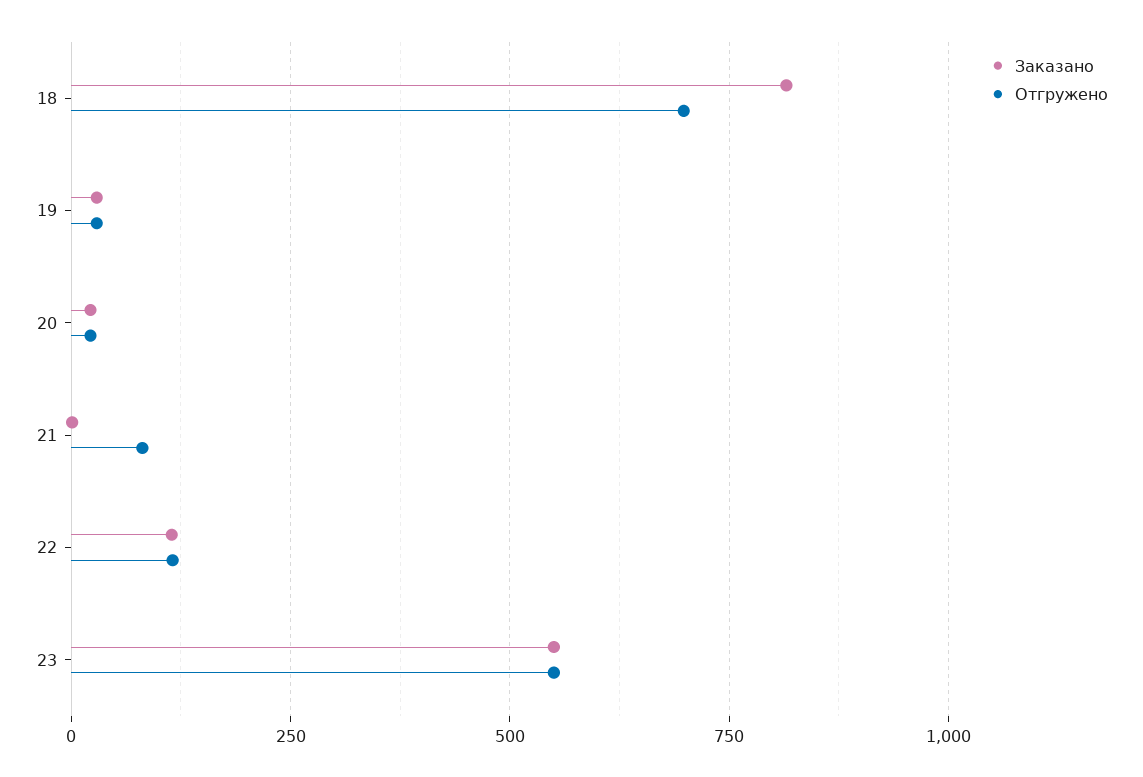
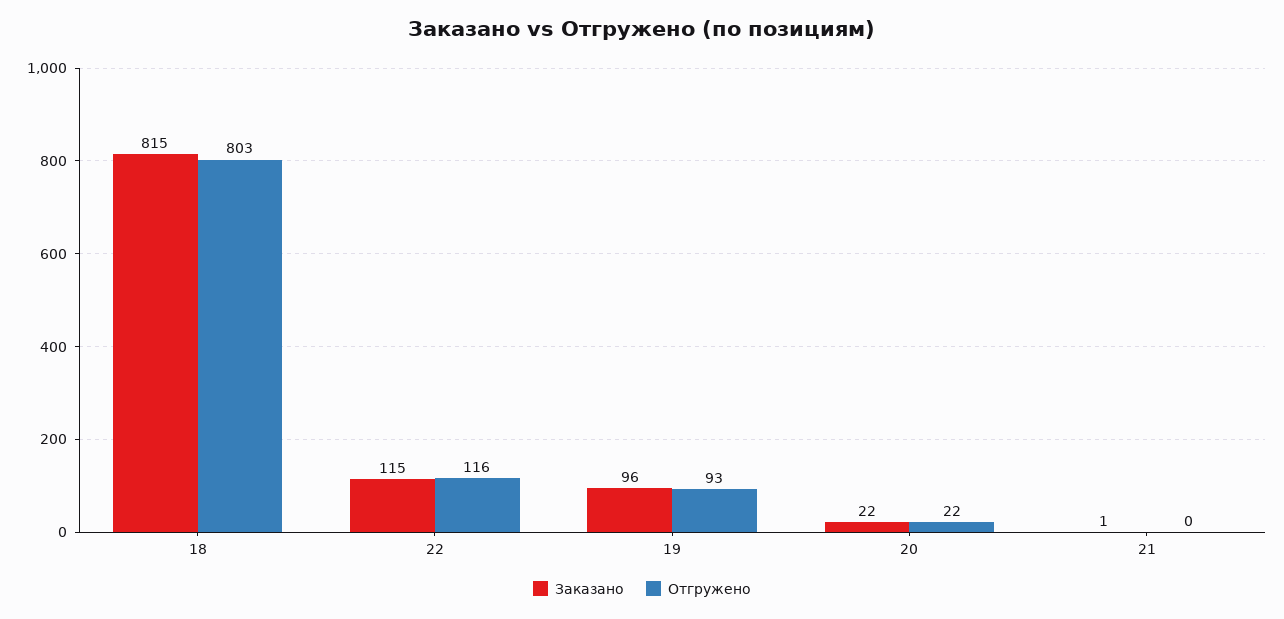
  {
    "Заказано": {
      "18": 815,
-     "19": 25,
+     "19": 96,
      "20": 22,
      "21": 1,
-     "22": 115,
+     "22": 115
-     "23": 550
    },
    "Отгружено": {
-     "18": 700,
+     "18": 803,
-     "19": 25,
+     "19": 93,
      "20": 22,
-     "21": 75,
+     "21": 0,
-     "22": 116,
+     "22": 116
-     "23": 550
    }
  }

